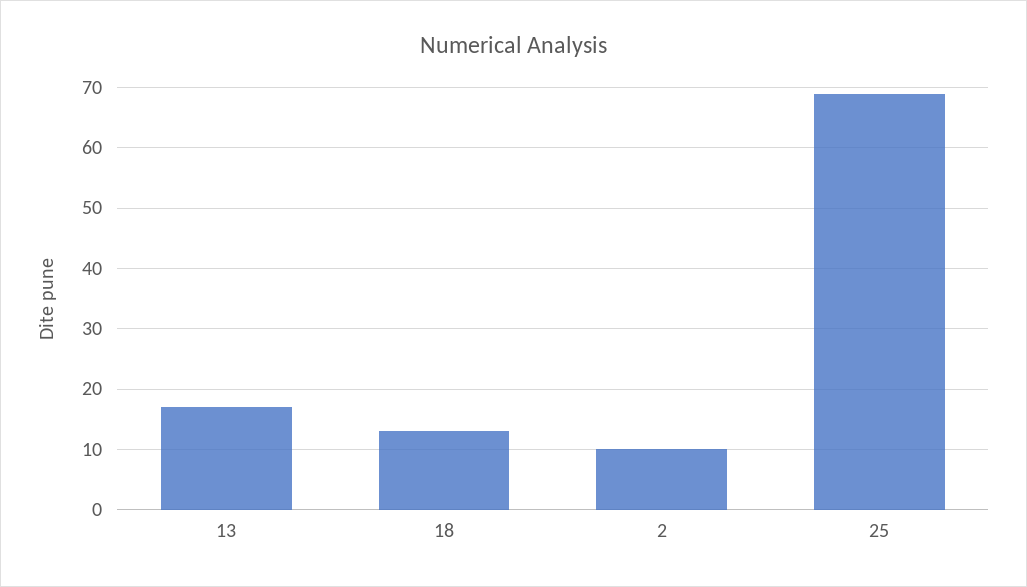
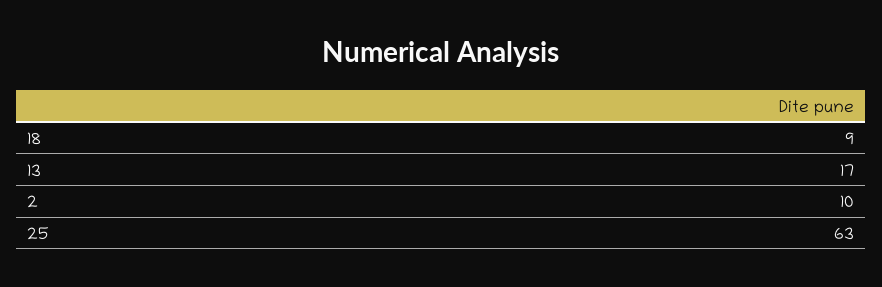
  {
    "13": 17,
-   "18": 13,
+   "18": 9,
    "2": 10,
-   "25": 69
+   "25": 63
  }

